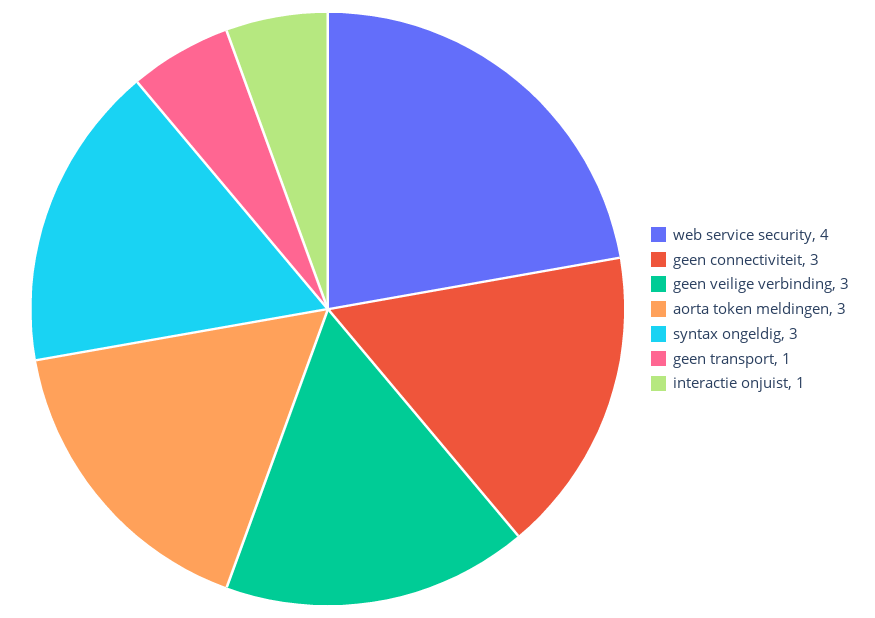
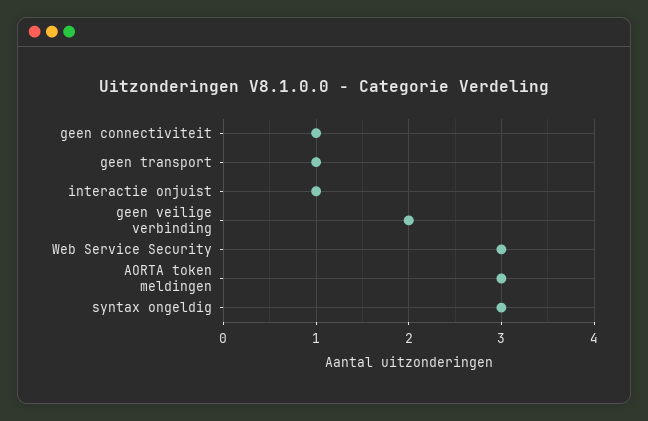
  {
-   "web service security": 4,
+   "web service security": 3,
-   "geen connectiviteit": 3,
+   "geen connectiviteit": 1,
-   "geen veilige verbinding": 3,
+   "geen veilige verbinding": 2,
    "aorta token meldingen": 3,
    "syntax ongeldig": 3,
    "geen transport": 1,
    "interactie onjuist": 1
  }

